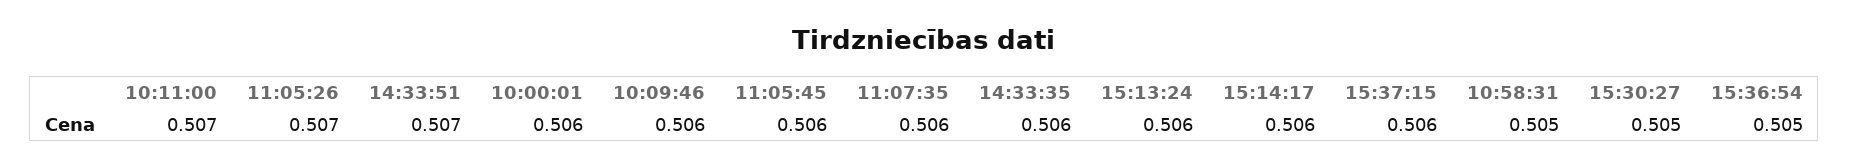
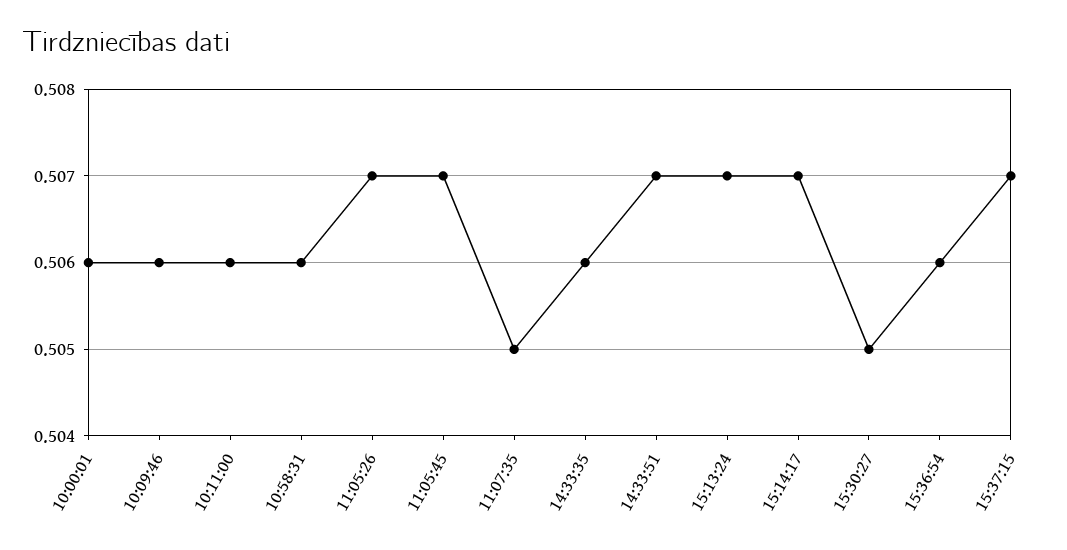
  {
-   "10:11:00": 0.507,
+   "10:11:00": 0.506,
    "11:05:26": 0.507,
    "14:33:51": 0.507,
    "10:00:01": 0.506,
    "10:09:46": 0.506,
-   "11:05:45": 0.506,
+   "11:05:45": 0.507,
-   "11:07:35": 0.506,
+   "11:07:35": 0.505,
    "14:33:35": 0.506,
-   "15:13:24": 0.506,
+   "15:13:24": 0.507,
-   "15:14:17": 0.506,
+   "15:14:17": 0.507,
-   "15:37:15": 0.506,
+   "15:37:15": 0.507,
-   "10:58:31": 0.505,
+   "10:58:31": 0.506,
    "15:30:27": 0.505,
-   "15:36:54": 0.505
+   "15:36:54": 0.506
  }

